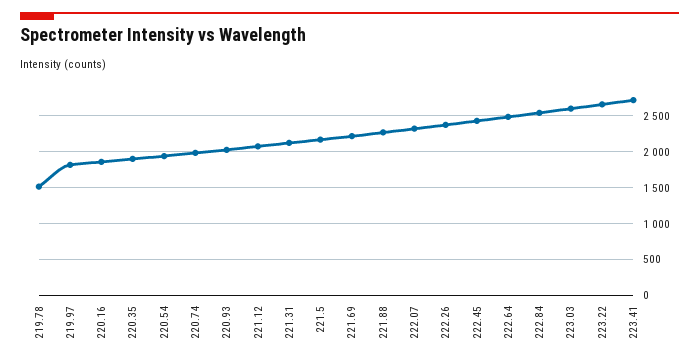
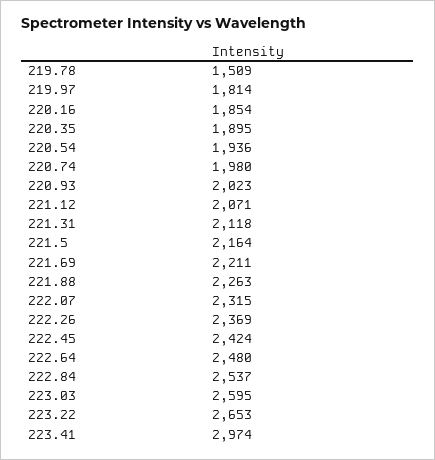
  {
    "219.78": 1509,
    "219.97": 1814,
    "220.16": 1854,
    "220.35": 1895,
    "220.54": 1936,
    "220.74": 1980,
    "220.93": 2023,
    "221.12": 2071,
    "221.31": 2118,
    "221.5": 2164,
    "221.69": 2211,
    "221.88": 2263,
    "222.07": 2315,
    "222.26": 2369,
    "222.45": 2424,
    "222.64": 2480,
    "222.84": 2537,
    "223.03": 2595,
    "223.22": 2653,
-   "223.41": 2700
+   "223.41": 2974
  }

